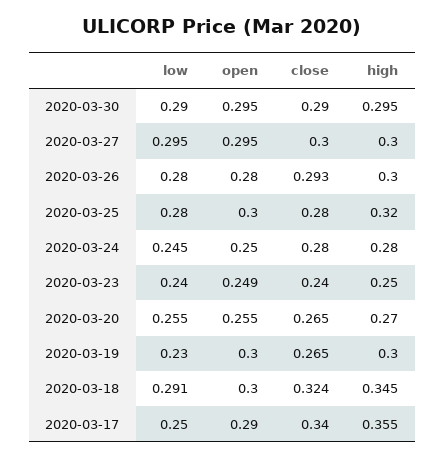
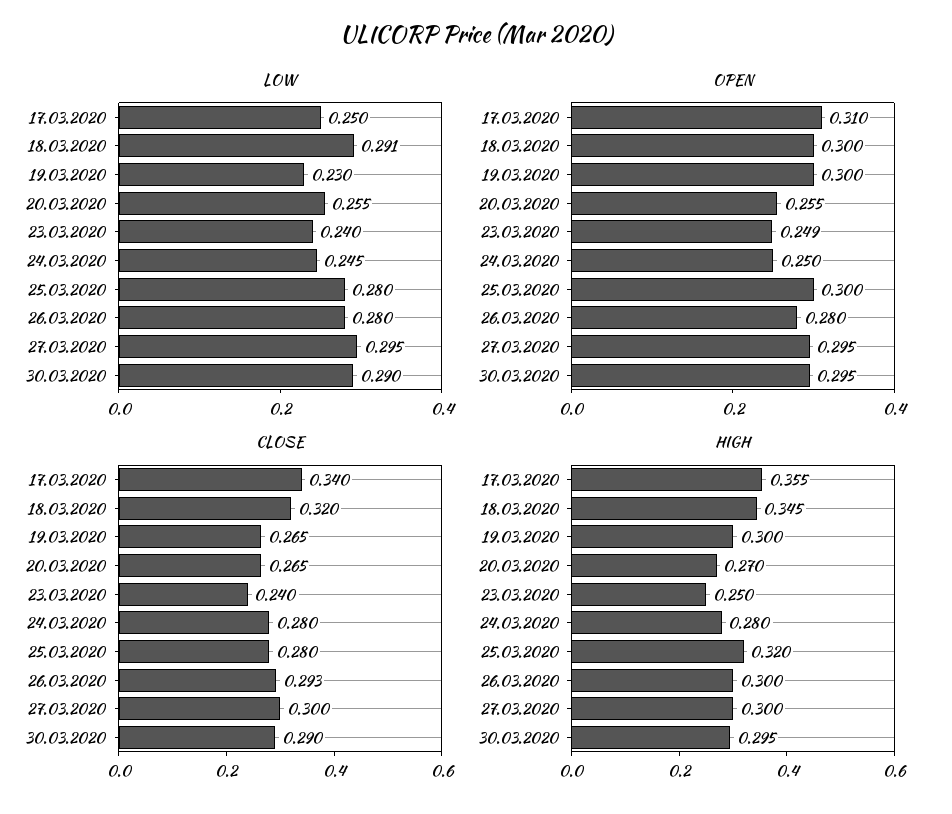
  {
    "low": {
      "2020-03-30": 0.29,
      "2020-03-27": 0.295,
      "2020-03-26": 0.28,
      "2020-03-25": 0.28,
      "2020-03-24": 0.245,
      "2020-03-23": 0.24,
      "2020-03-20": 0.255,
      "2020-03-19": 0.23,
      "2020-03-18": 0.291,
      "2020-03-17": 0.25
    },
    "open": {
      "2020-03-30": 0.295,
      "2020-03-27": 0.295,
      "2020-03-26": 0.28,
      "2020-03-25": 0.3,
      "2020-03-24": 0.25,
      "2020-03-23": 0.249,
      "2020-03-20": 0.255,
      "2020-03-19": 0.3,
      "2020-03-18": 0.3,
-     "2020-03-17": 0.29
+     "2020-03-17": 0.31
    },
    "close": {
      "2020-03-30": 0.29,
      "2020-03-27": 0.3,
      "2020-03-26": 0.293,
      "2020-03-25": 0.28,
      "2020-03-24": 0.28,
      "2020-03-23": 0.24,
      "2020-03-20": 0.265,
      "2020-03-19": 0.265,
-     "2020-03-18": 0.324,
+     "2020-03-18": 0.32,
      "2020-03-17": 0.34
    },
    "high": {
      "2020-03-30": 0.295,
      "2020-03-27": 0.3,
      "2020-03-26": 0.3,
      "2020-03-25": 0.32,
      "2020-03-24": 0.28,
      "2020-03-23": 0.25,
      "2020-03-20": 0.27,
      "2020-03-19": 0.3,
      "2020-03-18": 0.345,
      "2020-03-17": 0.355
    }
  }

